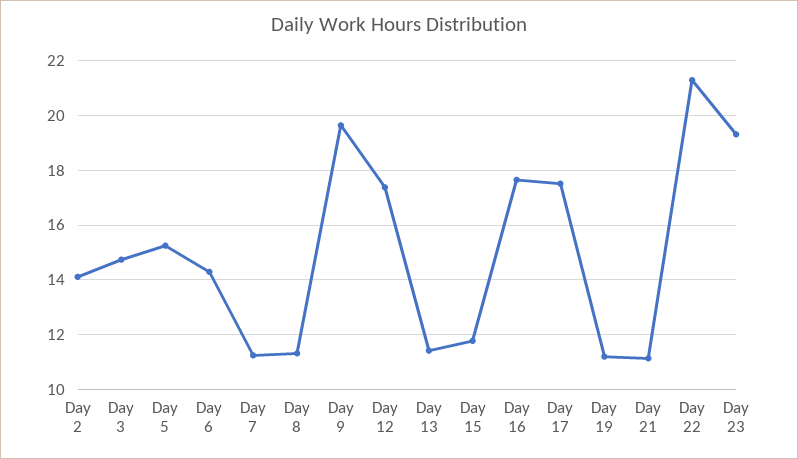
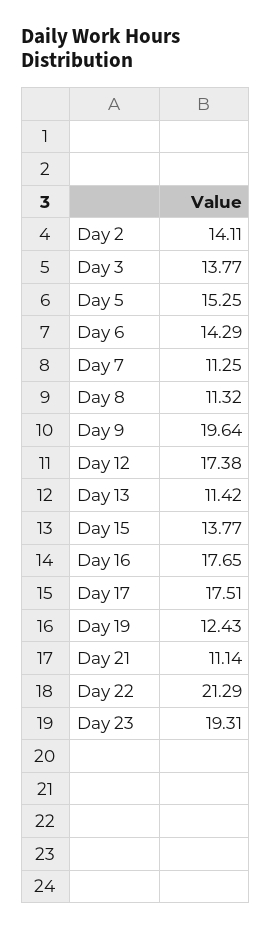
  {
    "Day 2": 14.11,
-   "Day 3": 14.75,
+   "Day 3": 13.77,
    "Day 5": 15.25,
    "Day 6": 14.29,
    "Day 7": 11.25,
    "Day 8": 11.32,
    "Day 9": 19.64,
    "Day 12": 17.38,
    "Day 13": 11.42,
-   "Day 15": 11.75,
+   "Day 15": 13.77,
    "Day 16": 17.65,
    "Day 17": 17.51,
-   "Day 19": 11.25,
+   "Day 19": 12.43,
    "Day 21": 11.14,
    "Day 22": 21.29,
    "Day 23": 19.31
  }

